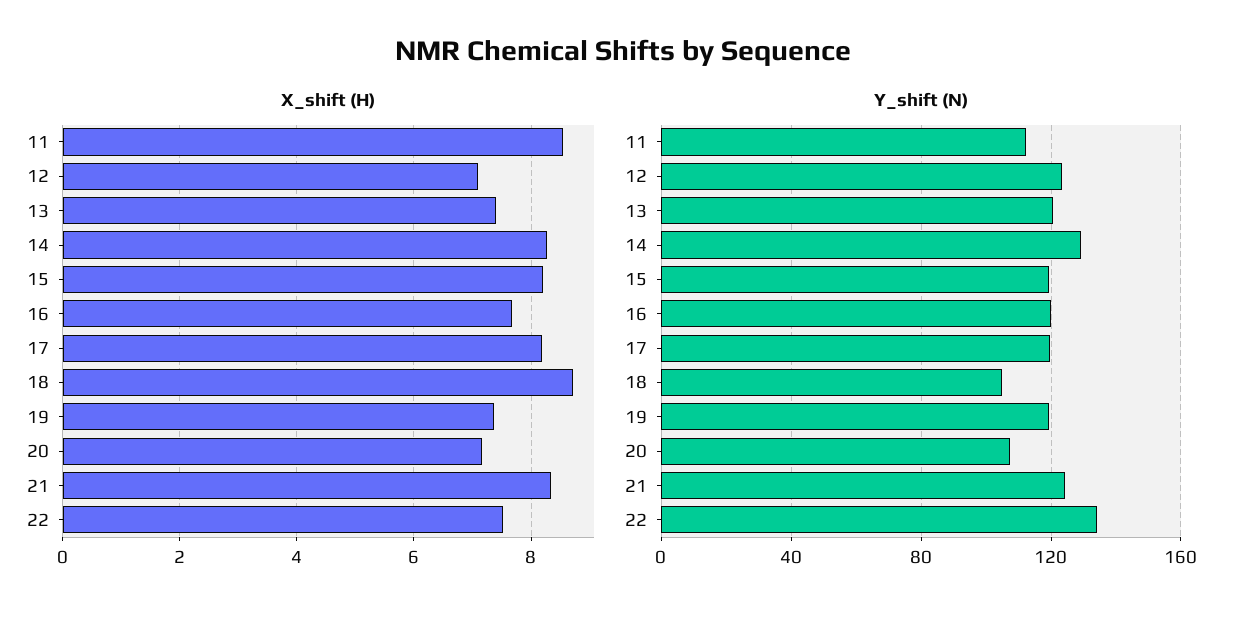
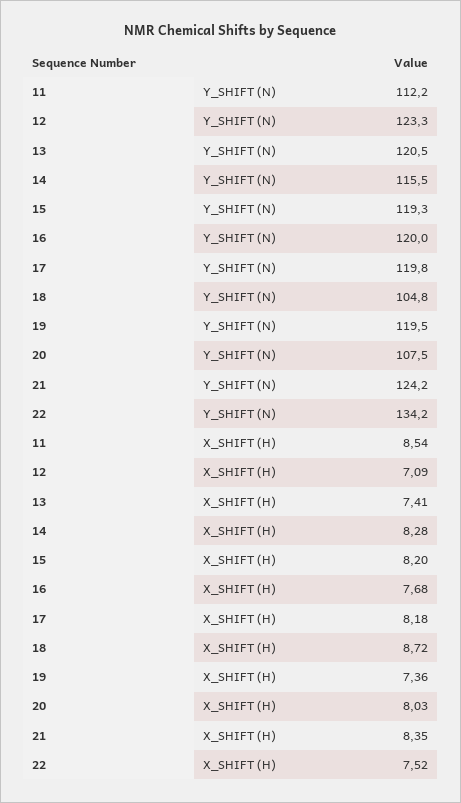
  {
    "X_shift (H)": {
      "11": 8.54,
      "12": 7.09,
      "13": 7.41,
      "14": 8.28,
      "15": 8.2,
      "16": 7.68,
      "17": 8.18,
      "18": 8.72,
      "19": 7.36,
-     "20": 7.2,
+     "20": 8.03,
      "21": 8.35,
      "22": 7.52
    },
    "Y_shift (N)": {
      "11": 112.2,
      "12": 123.3,
      "13": 120.5,
-     "14": 130,
+     "14": 115.5,
      "15": 119.3,
      "16": 120,
      "17": 119.8,
      "18": 104.8,
      "19": 119.5,
      "20": 107.5,
      "21": 124.2,
      "22": 134.2
    }
  }

